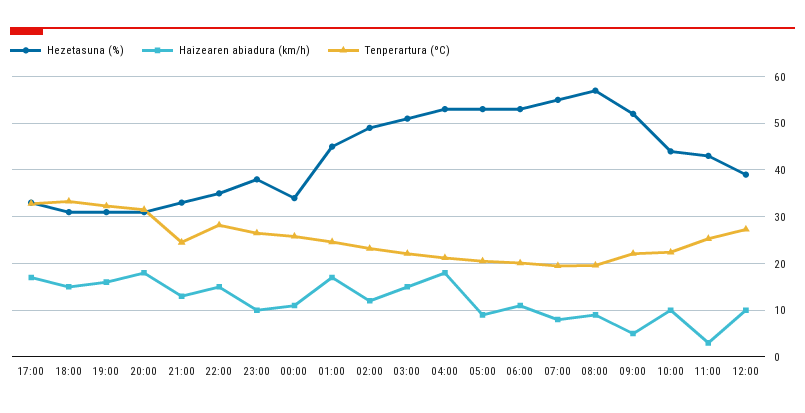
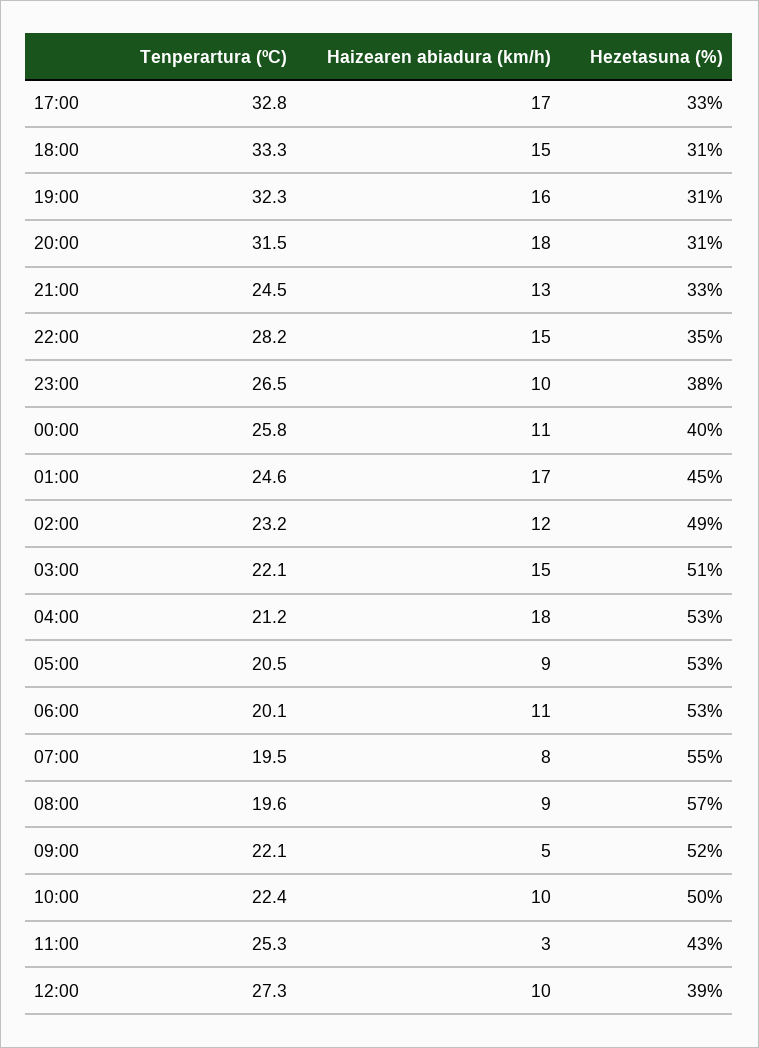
  {
    "Hezetasuna (%)": {
      "17:00": 33,
      "18:00": 31,
      "19:00": 31,
      "20:00": 31,
      "21:00": 33,
      "22:00": 35,
      "23:00": 38,
-     "00:00": 34,
+     "00:00": 40,
      "01:00": 45,
      "02:00": 49,
      "03:00": 51,
      "04:00": 53,
      "05:00": 53,
      "06:00": 53,
      "07:00": 55,
      "08:00": 57,
      "09:00": 52,
-     "10:00": 44,
+     "10:00": 50,
      "11:00": 43,
      "12:00": 39
    },
    "Haizearen abiadura (km/h)": {
      "17:00": 17,
      "18:00": 15,
      "19:00": 16,
      "20:00": 18,
      "21:00": 13,
      "22:00": 15,
      "23:00": 10,
      "00:00": 11,
      "01:00": 17,
      "02:00": 12,
      "03:00": 15,
      "04:00": 18,
      "05:00": 9,
      "06:00": 11,
      "07:00": 8,
      "08:00": 9,
      "09:00": 5,
      "10:00": 10,
      "11:00": 3,
      "12:00": 10
    },
    "Tenperartura (ºC)": {
      "17:00": 32.8,
      "18:00": 33.3,
      "19:00": 32.3,
      "20:00": 31.5,
      "21:00": 24.5,
      "22:00": 28.2,
      "23:00": 26.5,
      "00:00": 25.8,
      "01:00": 24.6,
      "02:00": 23.2,
      "03:00": 22.1,
      "04:00": 21.2,
      "05:00": 20.5,
      "06:00": 20.1,
      "07:00": 19.5,
      "08:00": 19.6,
      "09:00": 22.1,
      "10:00": 22.4,
      "11:00": 25.3,
      "12:00": 27.3
    }
  }

